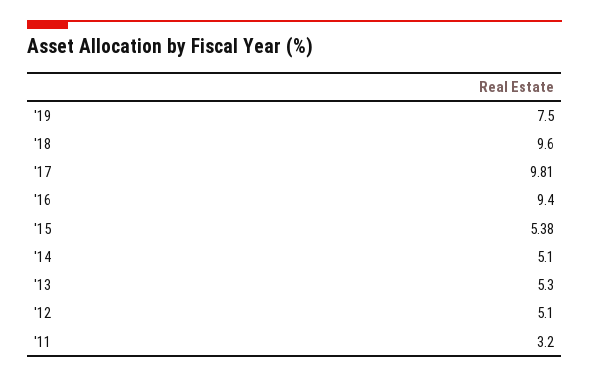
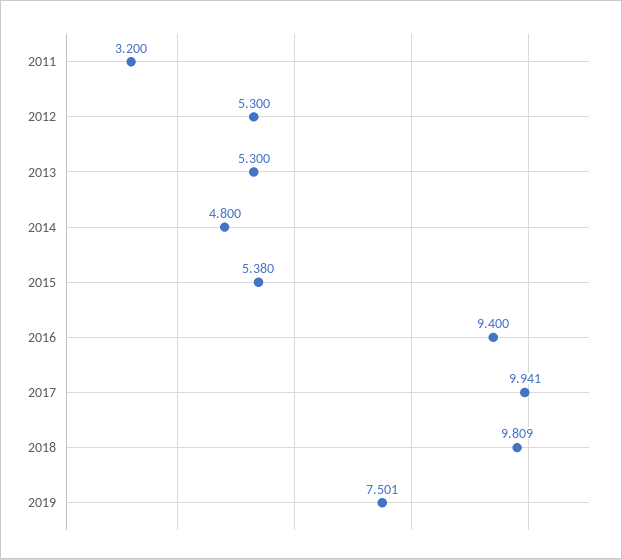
  {
    "'19": 7.501,
-   "'18": 9.6,
+   "'18": 9.809,
-   "'17": 9.81,
+   "'17": 9.941,
    "'16": 9.4,
    "'15": 5.38,
-   "'14": 5.1,
+   "'14": 4.8,
    "'13": 5.3,
-   "'12": 5.1,
+   "'12": 5.3,
    "'11": 3.2
  }

